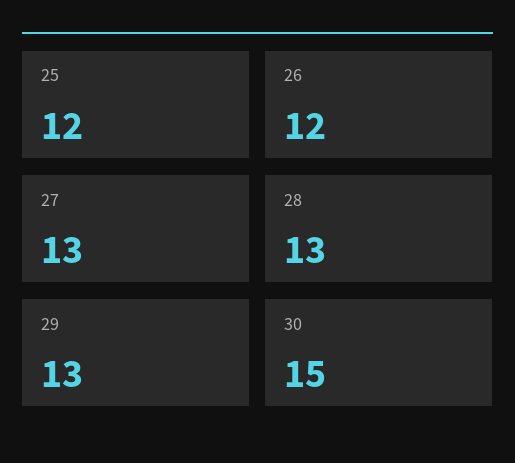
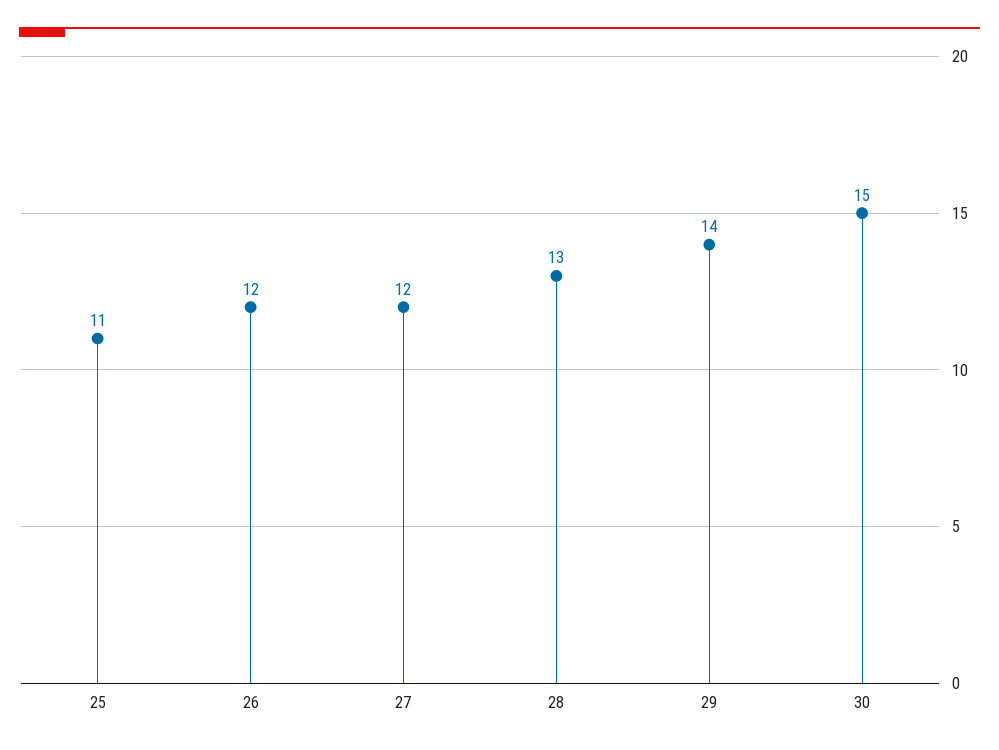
  {
-   "25": 12,
+   "25": 11,
    "26": 12,
-   "27": 13,
+   "27": 12,
    "28": 13,
-   "29": 13,
+   "29": 14,
    "30": 15
  }

